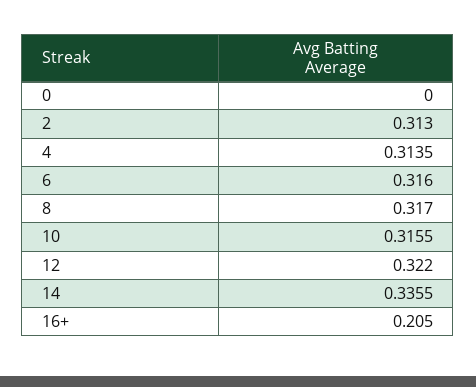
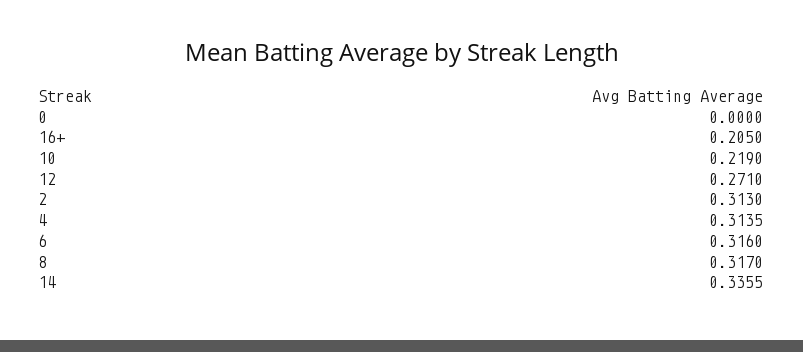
  {
    "0": 0,
    "2": 0.313,
    "4": 0.3135,
    "6": 0.316,
    "8": 0.317,
-   "10": 0.3155,
+   "10": 0.219,
-   "12": 0.322,
+   "12": 0.271,
    "14": 0.3355,
    "16+": 0.205
  }

